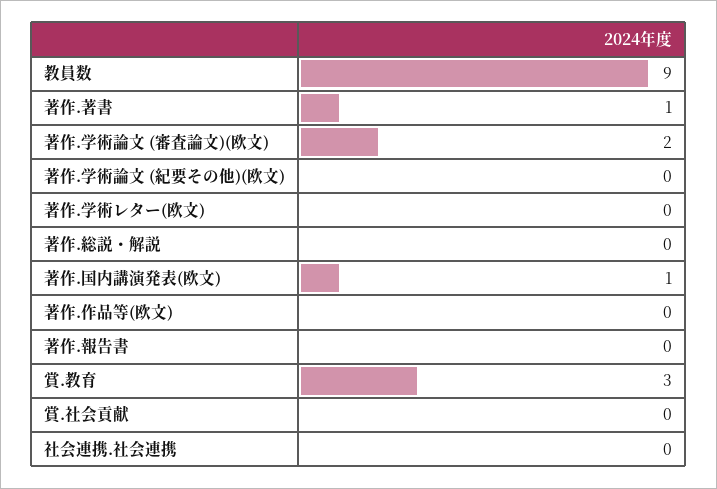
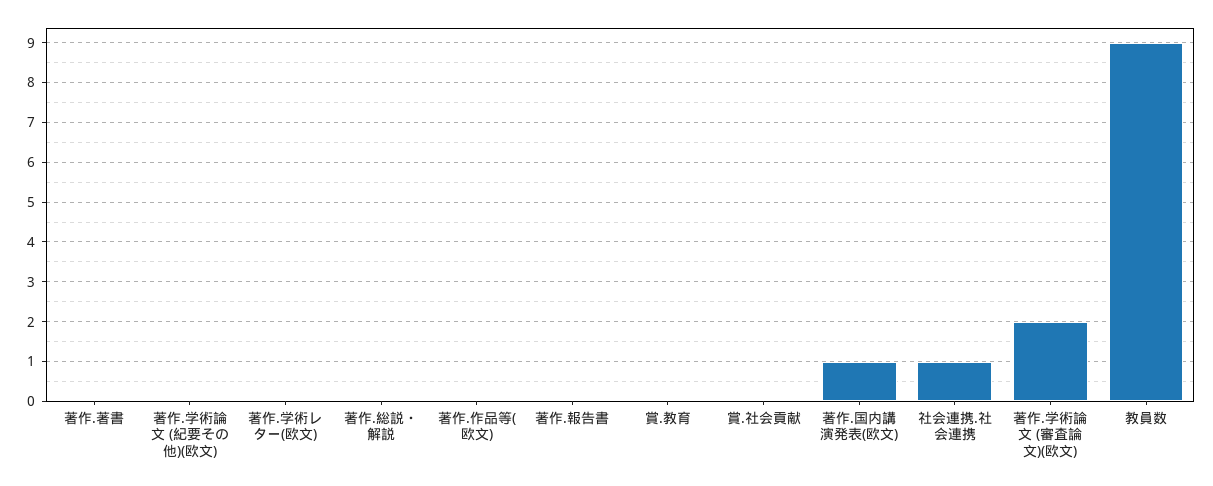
  {
    "教員数": 9,
-   "著作.著書": 1,
+   "著作.著書": 0,
    "著作.学術論文 (審査論文)(欧文)": 2,
    "著作.学術論文 (紀要その他)(欧文)": 0,
    "著作.学術レター(欧文)": 0,
    "著作.総説・解説": 0,
    "著作.国内講演発表(欧文)": 1,
    "著作.作品等(欧文)": 0,
    "著作.報告書": 0,
-   "賞.教育": 3,
+   "賞.教育": 0,
    "賞.社会貢献": 0,
-   "社会連携.社会連携": 0
+   "社会連携.社会連携": 1
  }

